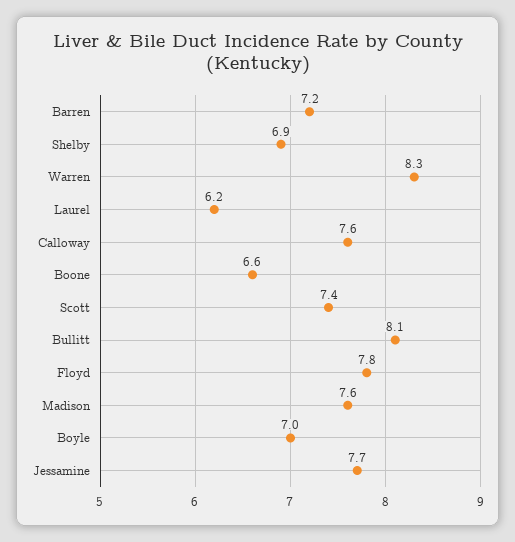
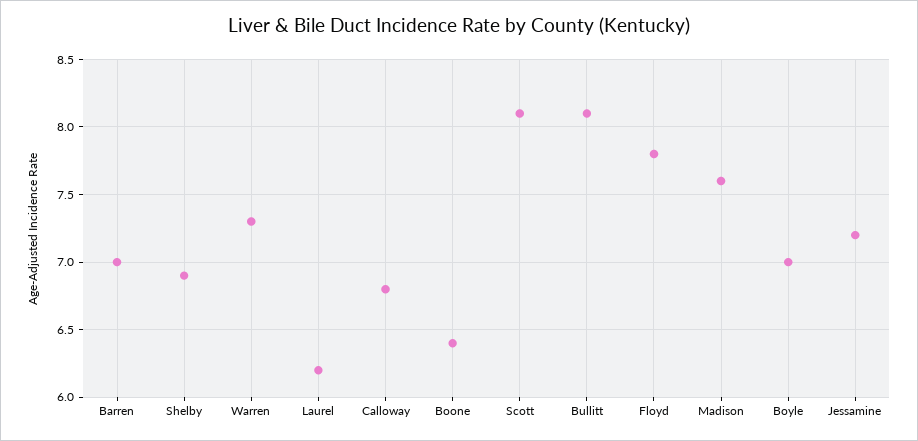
  {
-   "Barren": 7.2,
+   "Barren": 7,
    "Shelby": 6.9,
-   "Warren": 8.3,
+   "Warren": 7.3,
    "Laurel": 6.2,
-   "Calloway": 7.6,
+   "Calloway": 6.8,
-   "Boone": 6.6,
+   "Boone": 6.4,
-   "Scott": 7.4,
+   "Scott": 8.1,
    "Bullitt": 8.1,
    "Floyd": 7.8,
    "Madison": 7.6,
    "Boyle": 7,
-   "Jessamine": 7.7
+   "Jessamine": 7.2
  }

